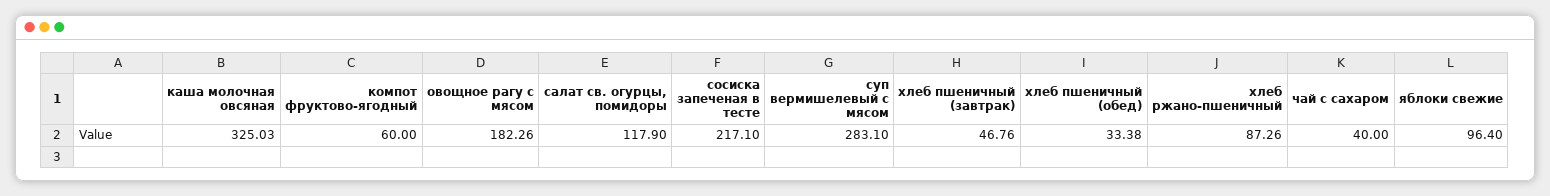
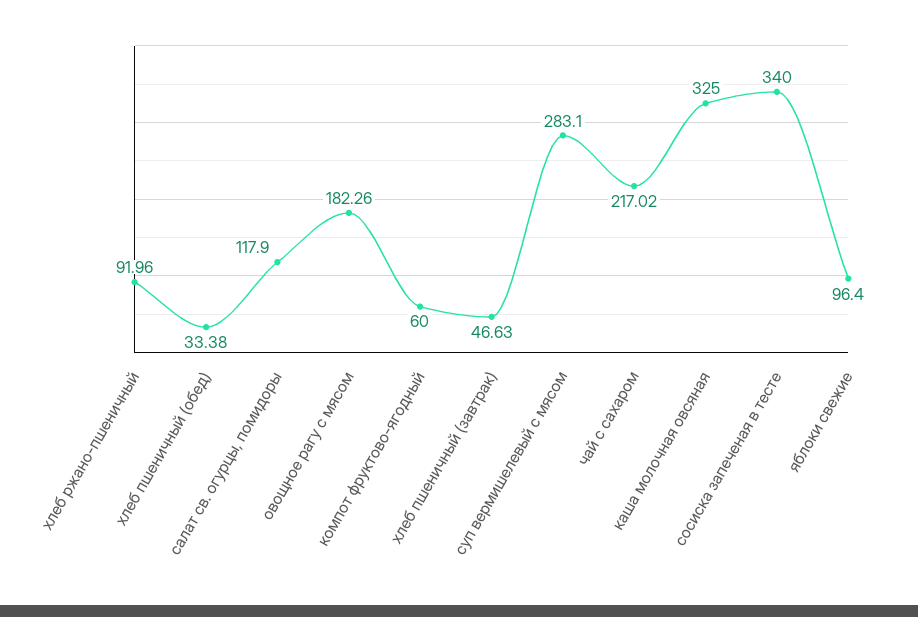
  {
-   "каша молочная овсяная": 325.03,
+   "каша молочная овсяная": 325,
    "компот фруктово-ягодный": 60,
    "овощное рагу с мясом": 182.26,
    "салат св. огурцы, помидоры": 117.9,
-   "сосиска запеченая в тесте": 217.1,
+   "сосиска запеченая в тесте": 340,
    "суп вермишелевый с мясом": 283.1,
-   "хлеб пшеничный (завтрак)": 46.76,
+   "хлеб пшеничный (завтрак)": 46.63,
    "хлеб пшеничный (обед)": 33.38,
-   "хлеб ржано-пшеничный": 87.26,
+   "хлеб ржано-пшеничный": 91.96,
-   "чай с сахаром": 40,
+   "чай с сахаром": 217.02,
    "яблоки свежие": 96.4
  }

